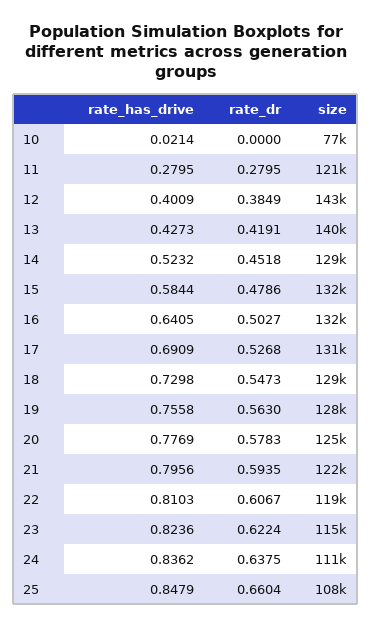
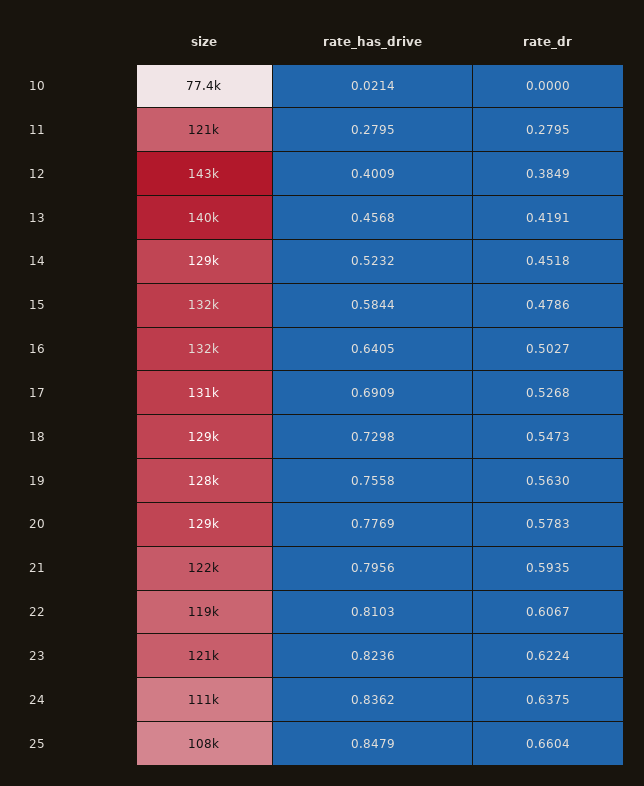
  {
    "rate_has_drive": {
      "10": 0.0214,
      "11": 0.2795,
      "12": 0.4009,
-     "13": 0.4273,
+     "13": 0.4568,
      "14": 0.5232,
      "15": 0.5844,
      "16": 0.6405,
      "17": 0.6909,
      "18": 0.7298,
      "19": 0.7558,
      "20": 0.7769,
      "21": 0.7956,
      "22": 0.8103,
      "23": 0.8236,
      "24": 0.8362,
      "25": 0.8479
    },
    "rate_dr": {
      "10": 0,
      "11": 0.2795,
      "12": 0.3849,
      "13": 0.4191,
      "14": 0.4518,
      "15": 0.4786,
      "16": 0.5027,
      "17": 0.5268,
      "18": 0.5473,
      "19": 0.563,
      "20": 0.5783,
      "21": 0.5935,
      "22": 0.6067,
      "23": 0.6224,
      "24": 0.6375,
      "25": 0.6604
    },
    "size": {
      "10": 77400,
      "11": 121000,
      "12": 143000,
      "13": 140000,
      "14": 129000,
      "15": 132000,
      "16": 132000,
      "17": 131000,
      "18": 129000,
      "19": 128000,
-     "20": 125000,
+     "20": 129000,
      "21": 122000,
      "22": 119000,
-     "23": 115000,
+     "23": 121000,
      "24": 111000,
      "25": 108000
    }
  }

